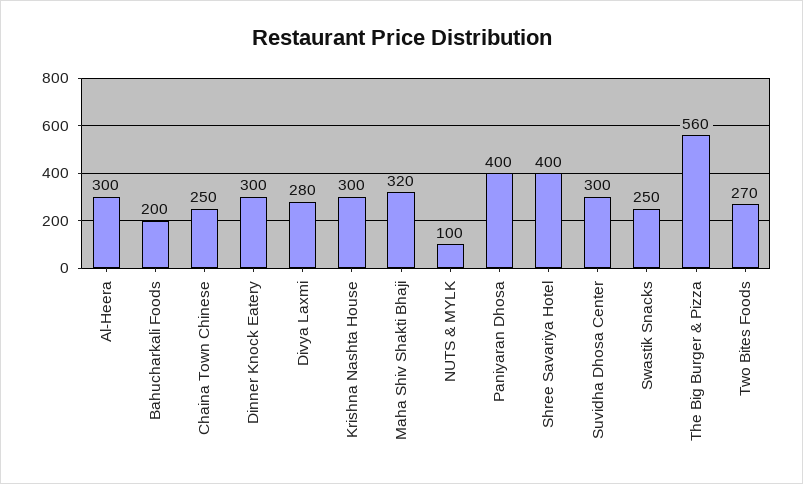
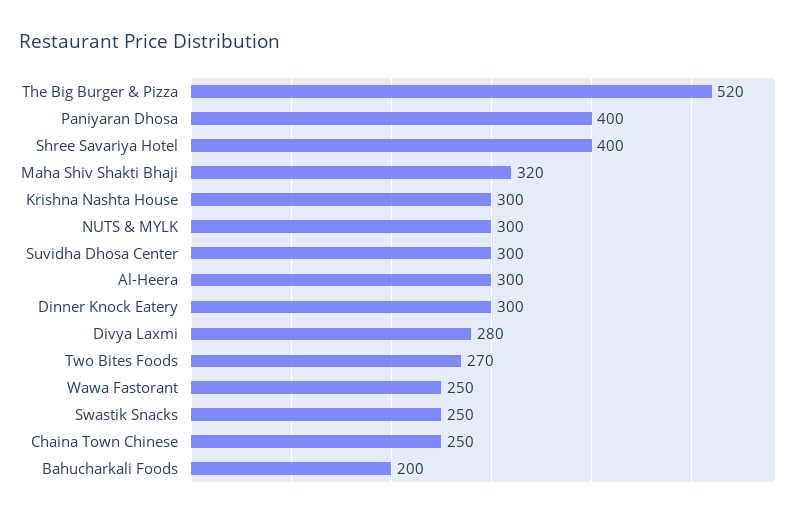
  {
    "Al-Heera": 300,
    "Bahucharkali Foods": 200,
    "Chaina Town Chinese": 250,
    "Dinner Knock Eatery": 300,
    "Divya Laxmi": 280,
    "Krishna Nashta House": 300,
    "Maha Shiv Shakti Bhaji": 320,
-   "NUTS & MYLK": 100,
+   "NUTS & MYLK": 300,
    "Paniyaran Dhosa": 400,
    "Shree Savariya Hotel": 400,
    "Suvidha Dhosa Center": 300,
    "Swastik Snacks": 250,
-   "The Big Burger & Pizza": 560,
+   "The Big Burger & Pizza": 520,
-   "Two Bites Foods": 270
+   "Two Bites Foods": 270,
+   "Wawa Fastorant": 250
  }

